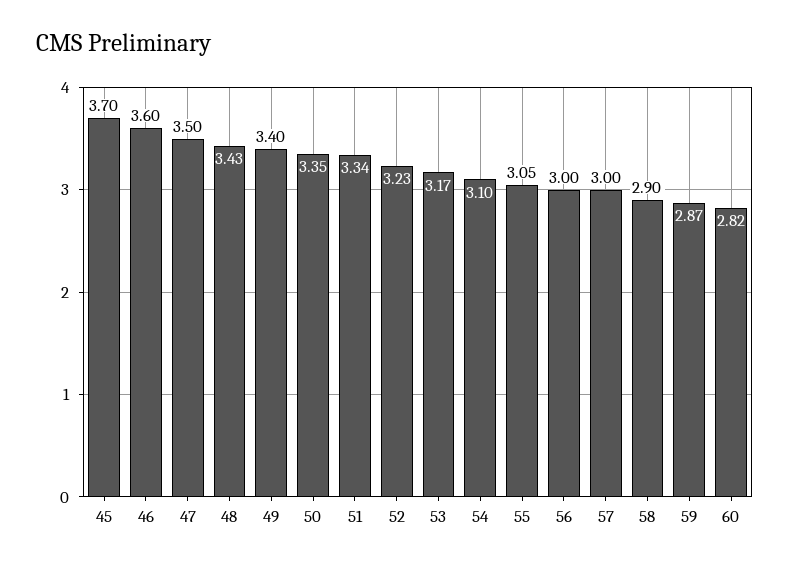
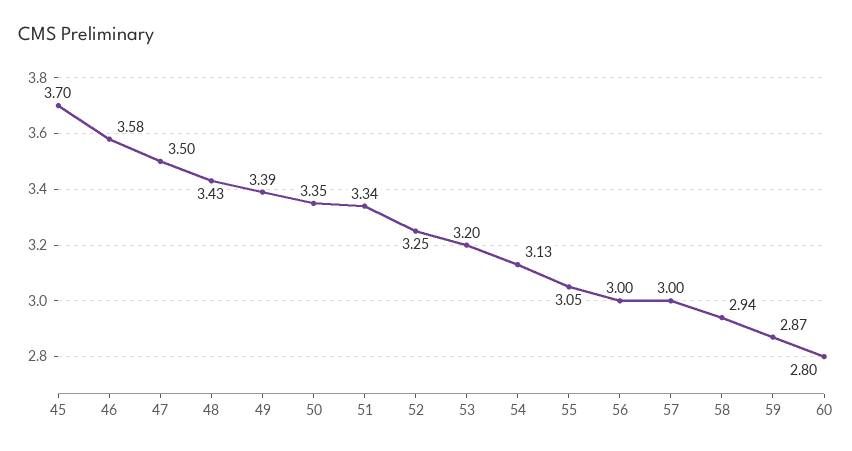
  {
    "45": 3.7,
-   "46": 3.6,
+   "46": 3.58,
    "47": 3.5,
    "48": 3.43,
-   "49": 3.4,
+   "49": 3.39,
    "50": 3.35,
    "51": 3.34,
-   "52": 3.23,
+   "52": 3.25,
-   "53": 3.17,
+   "53": 3.2,
-   "54": 3.1,
+   "54": 3.13,
    "55": 3.05,
    "56": 3,
    "57": 3,
-   "58": 2.9,
+   "58": 2.94,
    "59": 2.87,
-   "60": 2.82
+   "60": 2.8
  }

